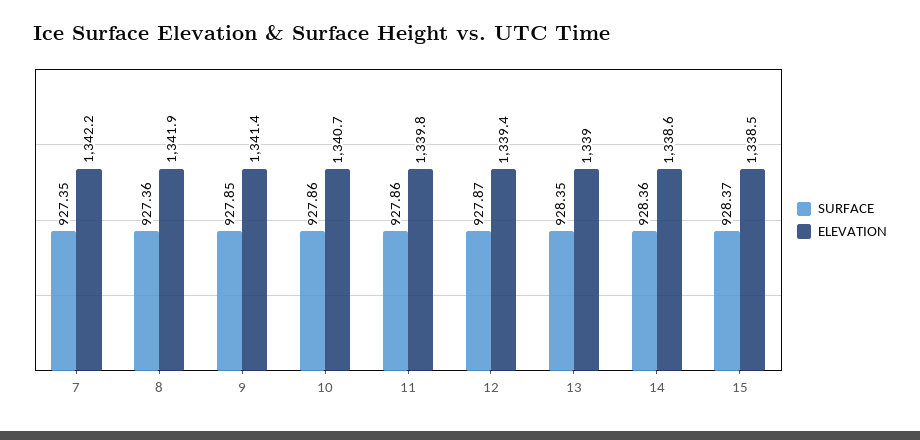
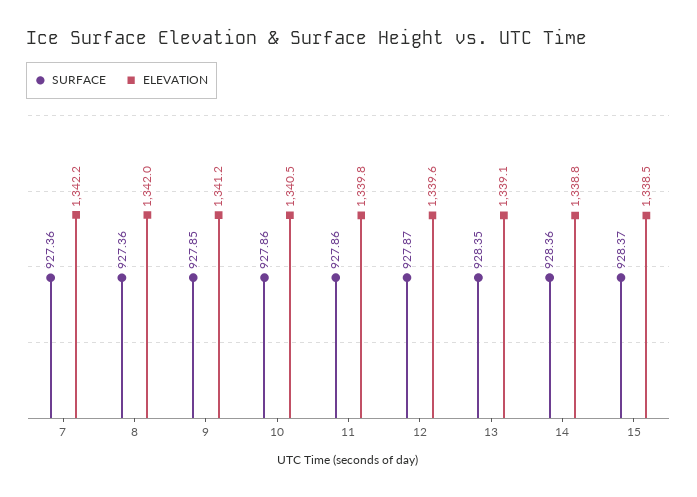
  {
    "SURFACE": {
-     "7": 927.35,
+     "7": 927.36,
      "8": 927.36,
      "9": 927.85,
      "10": 927.86,
      "11": 927.86,
      "12": 927.87,
      "13": 928.35,
      "14": 928.36,
      "15": 928.37
    },
    "ELEVATION": {
      "7": 1342.2,
-     "8": 1341.9,
+     "8": 1342,
-     "9": 1341.4,
+     "9": 1341.2,
-     "10": 1340.7,
+     "10": 1340.5,
      "11": 1339.8,
-     "12": 1339.4,
+     "12": 1339.6,
-     "13": 1339,
+     "13": 1339.1,
-     "14": 1338.6,
+     "14": 1338.8,
      "15": 1338.5
    }
  }

